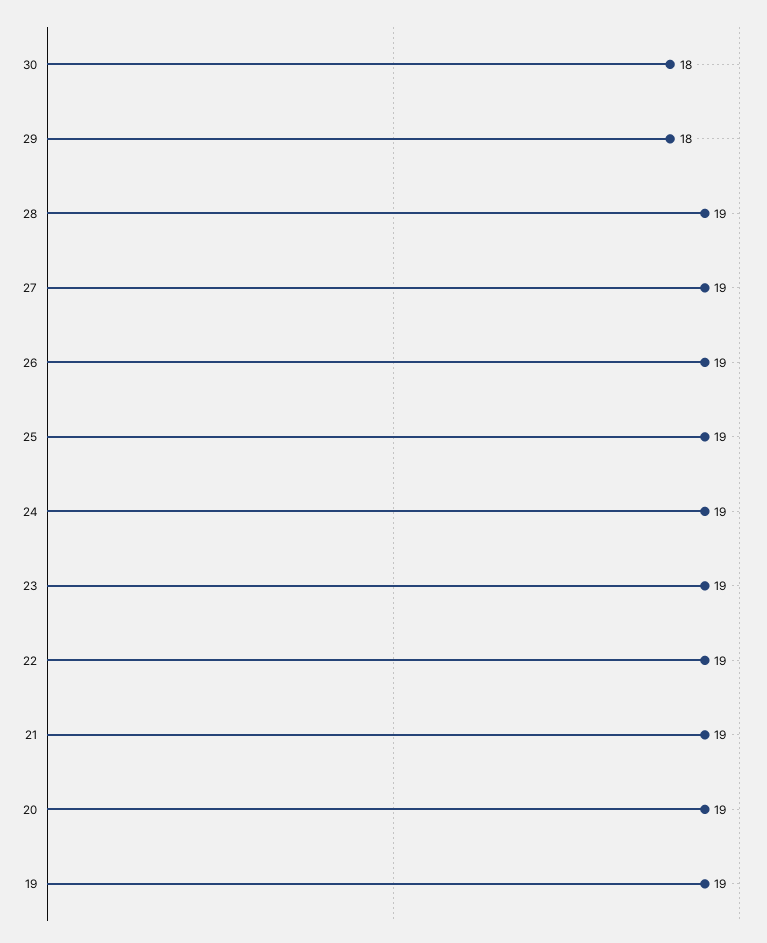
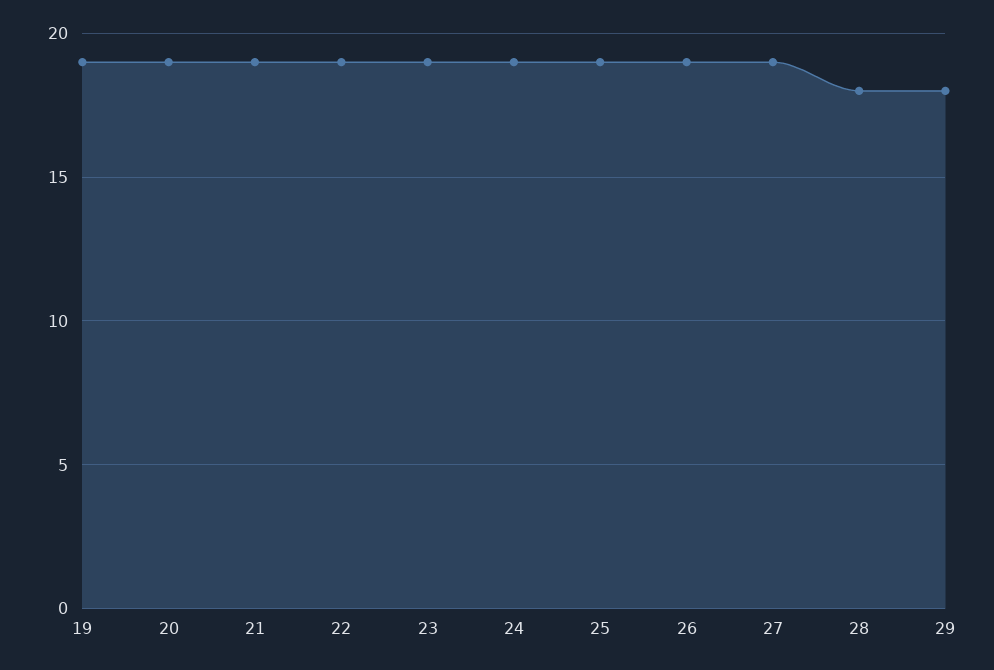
  {
-   "30": 18,
    "29": 18,
-   "28": 19,
+   "28": 18,
    "27": 19,
    "26": 19,
    "25": 19,
    "24": 19,
    "23": 19,
    "22": 19,
    "21": 19,
    "20": 19,
    "19": 19
  }

